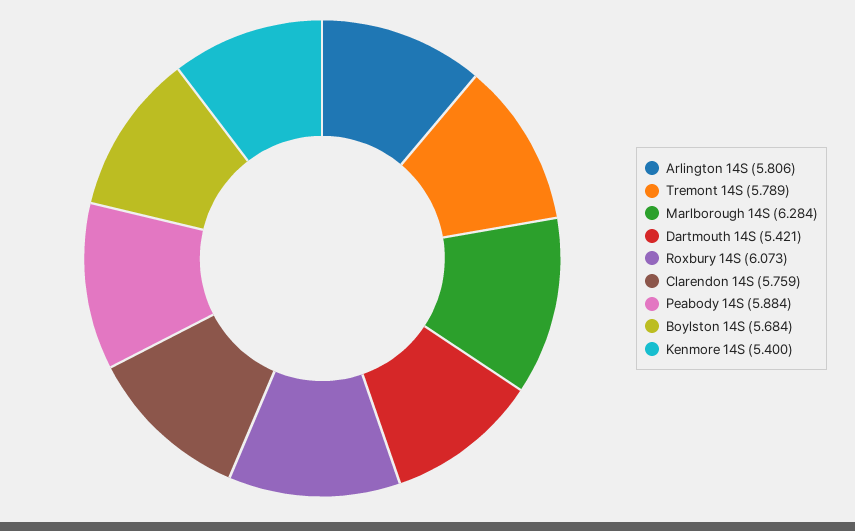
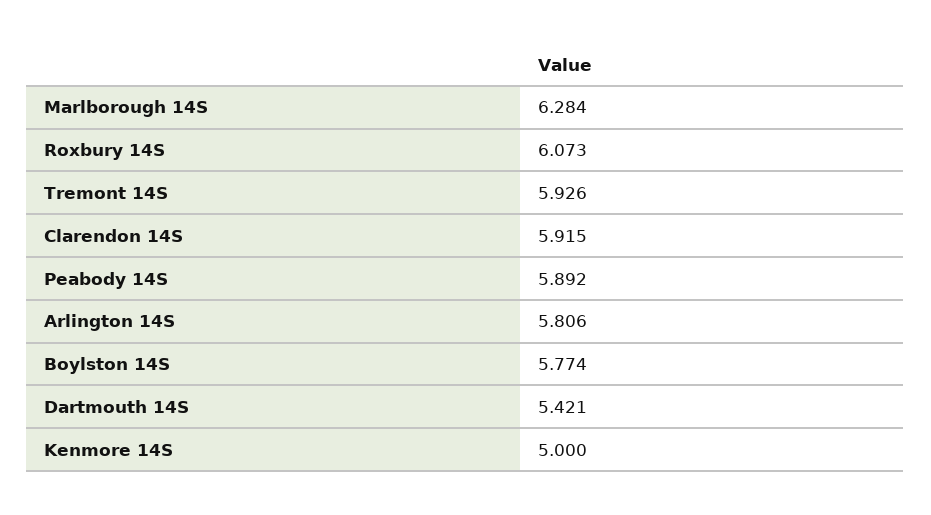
  {
    "Arlington 14S": 5.806,
-   "Tremont 14S": 5.789,
+   "Tremont 14S": 5.926,
    "Marlborough 14S": 6.284,
    "Dartmouth 14S": 5.421,
    "Roxbury 14S": 6.073,
-   "Clarendon 14S": 5.759,
+   "Clarendon 14S": 5.915,
-   "Peabody 14S": 5.884,
+   "Peabody 14S": 5.892,
-   "Boylston 14S": 5.684,
+   "Boylston 14S": 5.774,
-   "Kenmore 14S": 5.4
+   "Kenmore 14S": 5
  }

